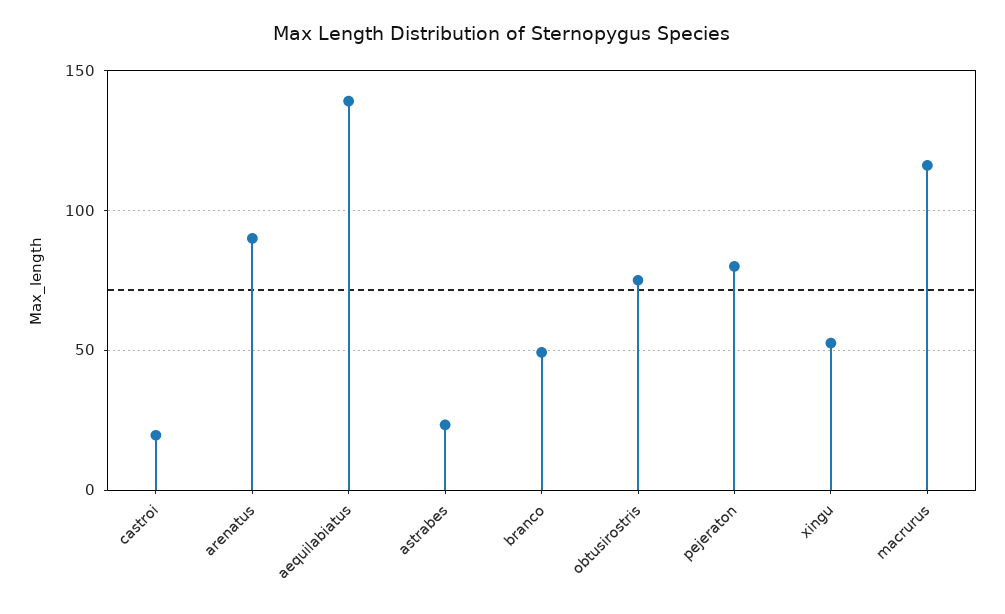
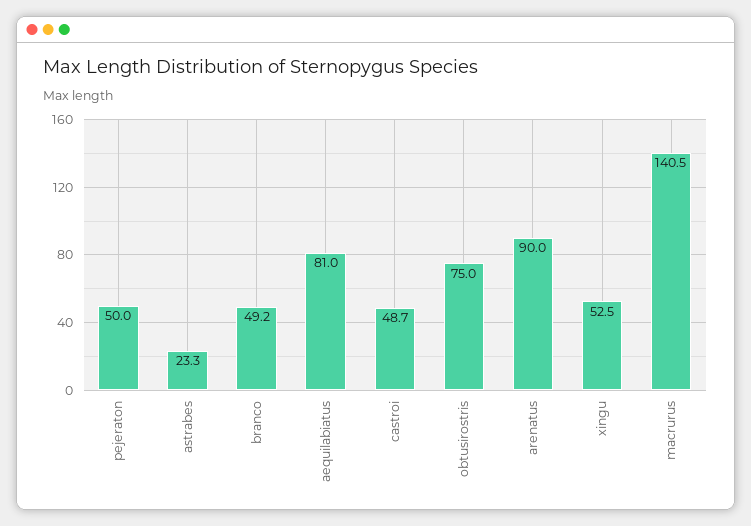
  {
-   "castroi": 20,
+   "castroi": 48.7,
    "arenatus": 90,
-   "aequilabiatus": 140,
+   "aequilabiatus": 81,
    "astrabes": 23.3,
    "branco": 49.2,
    "obtusirostris": 75,
-   "pejeraton": 80,
+   "pejeraton": 50,
    "xingu": 52.5,
-   "macrurus": 115
+   "macrurus": 140.5
  }

